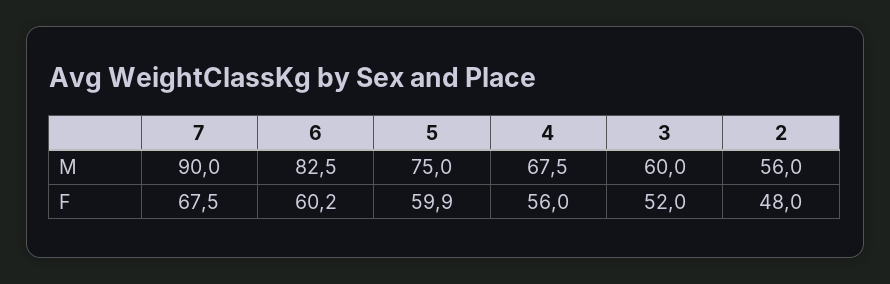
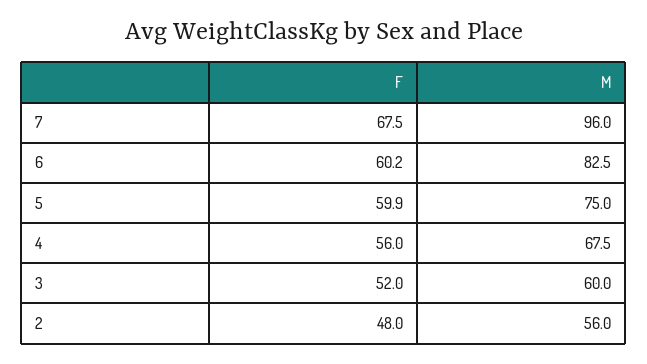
  {
    "7": {
-     "M": 90,
+     "M": 96,
      "F": 67.5
    },
    "6": {
      "M": 82.5,
      "F": 60.2
    },
    "5": {
      "M": 75,
      "F": 59.9
    },
    "4": {
      "M": 67.5,
      "F": 56
    },
    "3": {
      "M": 60,
      "F": 52
    },
    "2": {
      "M": 56,
      "F": 48
    }
  }

